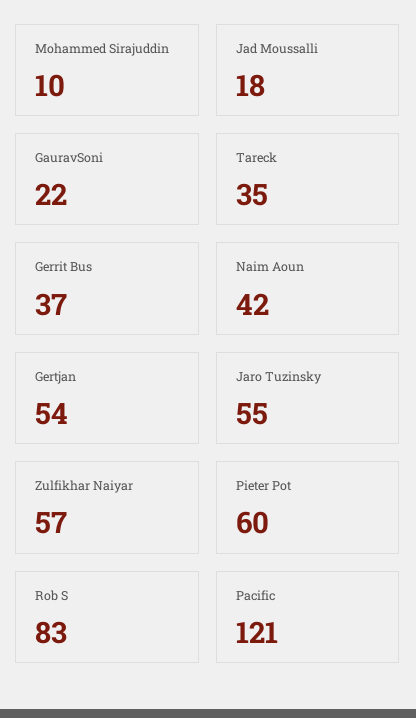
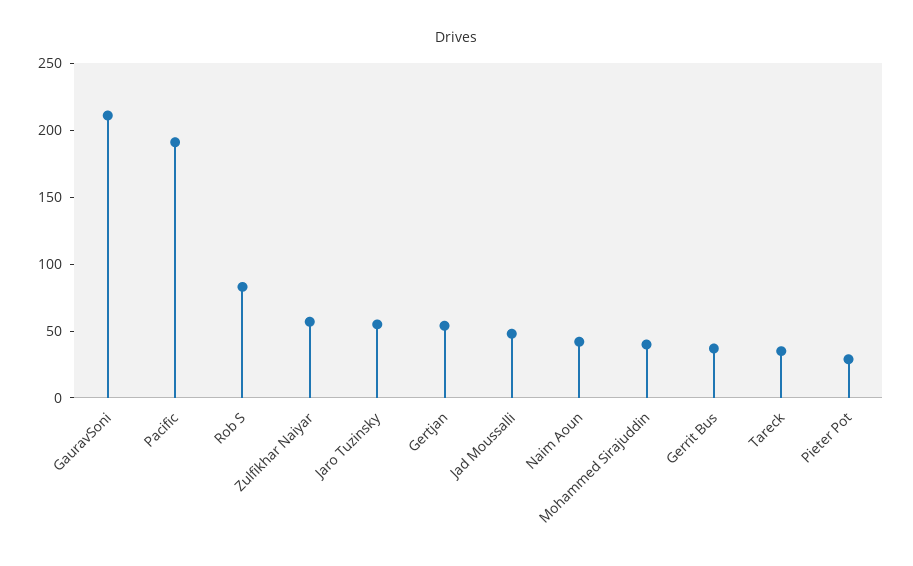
  {
-   "Mohammed Sirajuddin": 10,
+   "Mohammed Sirajuddin": 40,
-   "Jad Moussalli": 18,
+   "Jad Moussalli": 50,
-   "GauravSoni": 22,
+   "GauravSoni": 210,
    "Tareck": 35,
    "Gerrit Bus": 37,
    "Naim Aoun": 42,
    "Gertjan": 54,
    "Jaro Tuzinsky": 55,
    "Zulfikhar Naiyar": 57,
-   "Pieter Pot": 60,
+   "Pieter Pot": 30,
    "Rob S": 83,
-   "Pacific": 121
+   "Pacific": 190
  }

